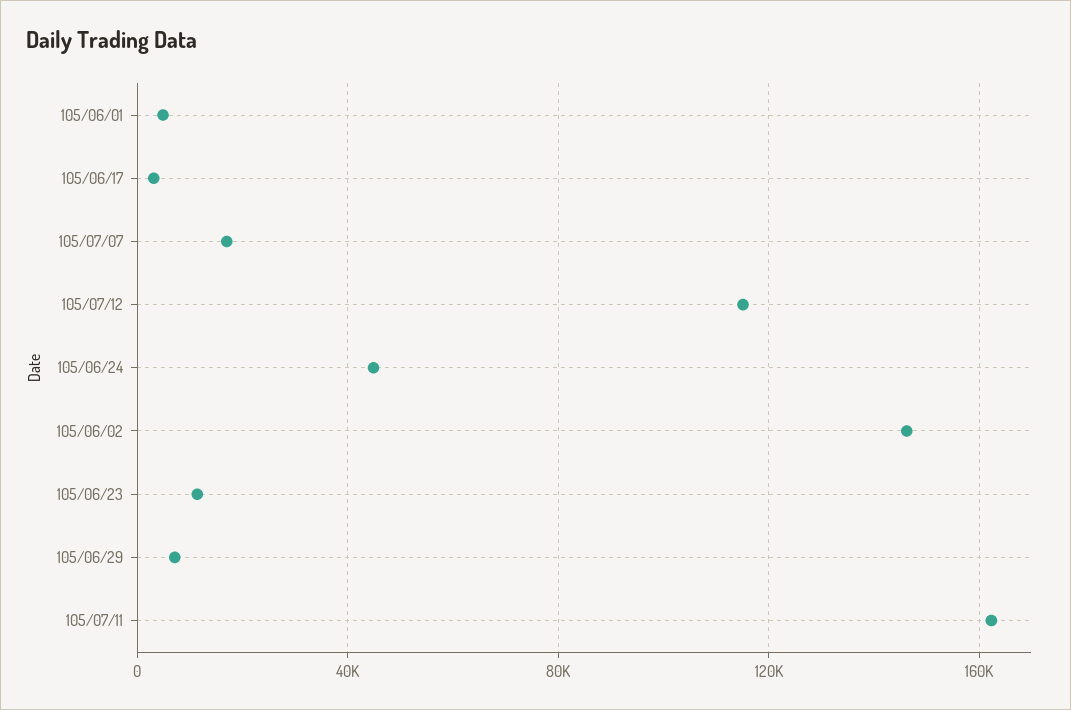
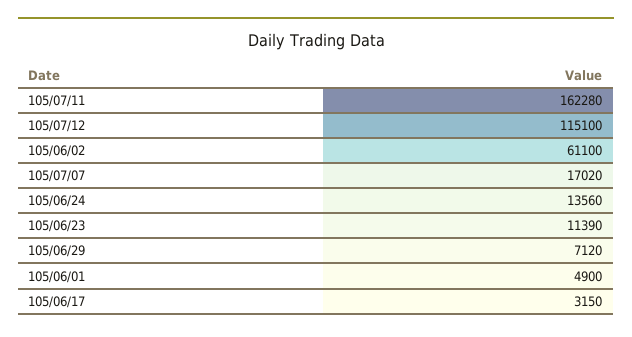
  {
    "105/06/01": 4900,
    "105/06/17": 3150,
    "105/07/07": 17020,
    "105/07/12": 115100,
-   "105/06/24": 45000,
+   "105/06/24": 13560,
-   "105/06/02": 145000,
+   "105/06/02": 61100,
    "105/06/23": 11390,
    "105/06/29": 7120,
    "105/07/11": 162280
  }

